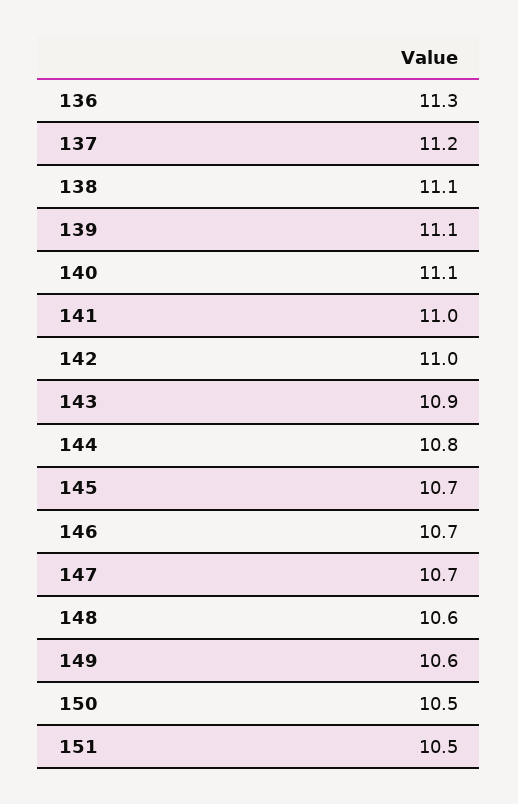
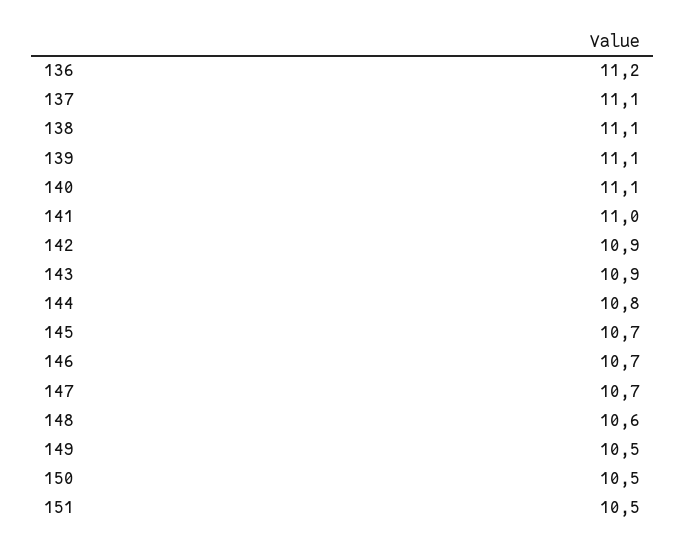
  {
-   "136": 11.3,
+   "136": 11.2,
-   "137": 11.2,
+   "137": 11.1,
    "138": 11.1,
    "139": 11.1,
    "140": 11.1,
    "141": 11,
-   "142": 11,
+   "142": 10.9,
    "143": 10.9,
    "144": 10.8,
    "145": 10.7,
    "146": 10.7,
    "147": 10.7,
    "148": 10.6,
-   "149": 10.6,
+   "149": 10.5,
    "150": 10.5,
    "151": 10.5
  }

